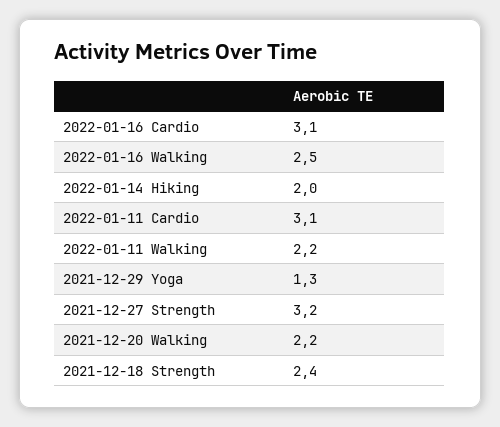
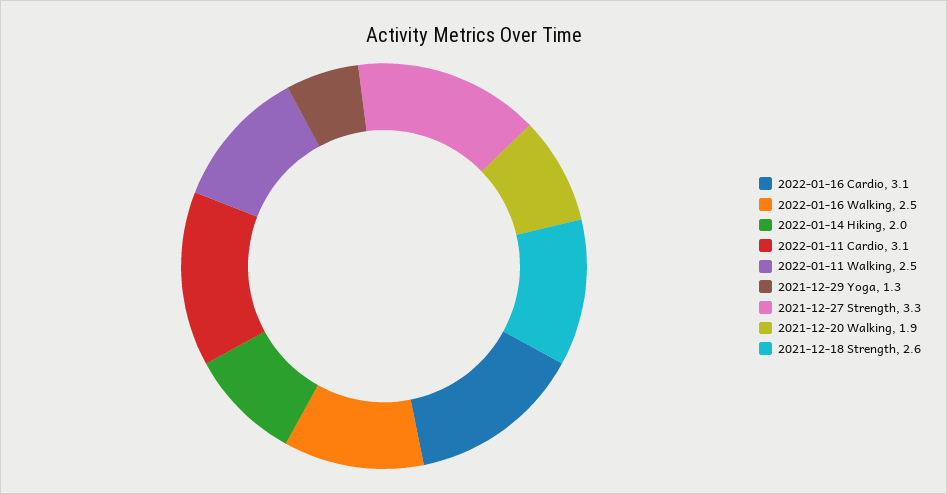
  {
    "2022-01-16 Cardio": 3.1,
    "2022-01-16 Walking": 2.5,
    "2022-01-14 Hiking": 2,
    "2022-01-11 Cardio": 3.1,
-   "2022-01-11 Walking": 2.2,
+   "2022-01-11 Walking": 2.5,
    "2021-12-29 Yoga": 1.3,
-   "2021-12-27 Strength": 3.2,
+   "2021-12-27 Strength": 3.3,
-   "2021-12-20 Walking": 2.2,
+   "2021-12-20 Walking": 1.9,
-   "2021-12-18 Strength": 2.4
+   "2021-12-18 Strength": 2.6
  }

